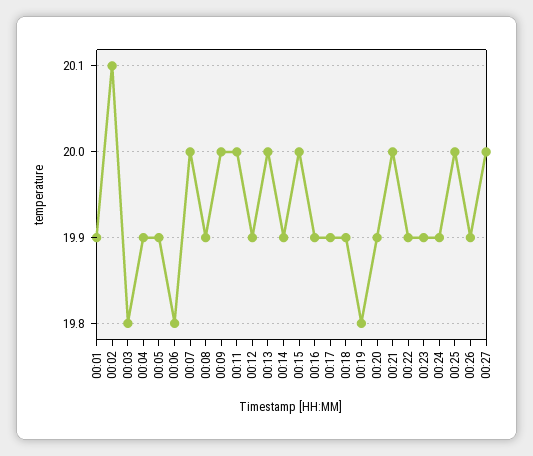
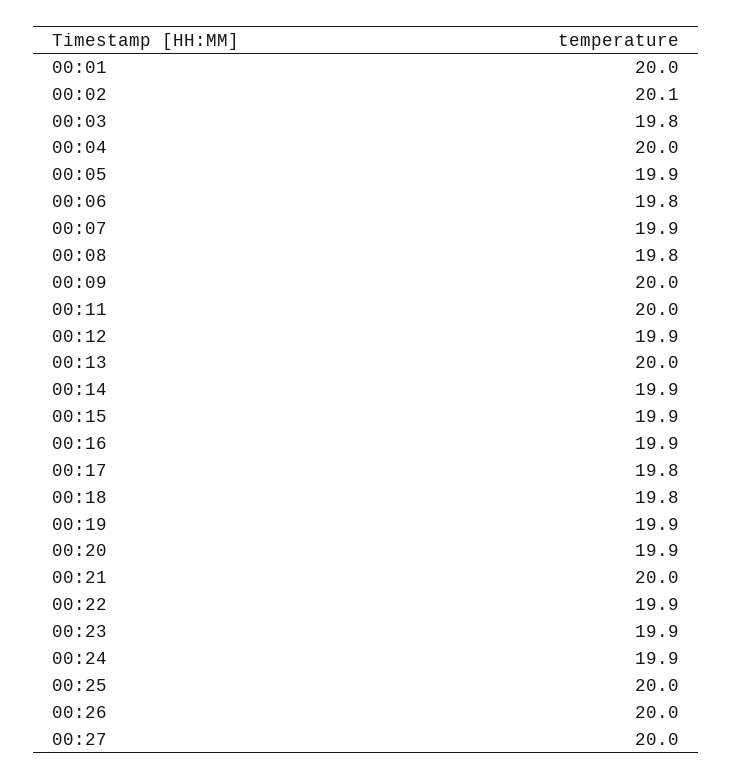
  {
-   "00:01": 19.9,
+   "00:01": 20,
    "00:02": 20.1,
    "00:03": 19.8,
-   "00:04": 19.9,
+   "00:04": 20,
    "00:05": 19.9,
    "00:06": 19.8,
-   "00:07": 20,
+   "00:07": 19.9,
-   "00:08": 19.9,
+   "00:08": 19.8,
    "00:09": 20,
    "00:11": 20,
    "00:12": 19.9,
    "00:13": 20,
    "00:14": 19.9,
-   "00:15": 20,
+   "00:15": 19.9,
    "00:16": 19.9,
-   "00:17": 19.9,
+   "00:17": 19.8,
-   "00:18": 19.9,
+   "00:18": 19.8,
-   "00:19": 19.8,
+   "00:19": 19.9,
    "00:20": 19.9,
    "00:21": 20,
    "00:22": 19.9,
    "00:23": 19.9,
    "00:24": 19.9,
    "00:25": 20,
-   "00:26": 19.9,
+   "00:26": 20,
    "00:27": 20
  }

